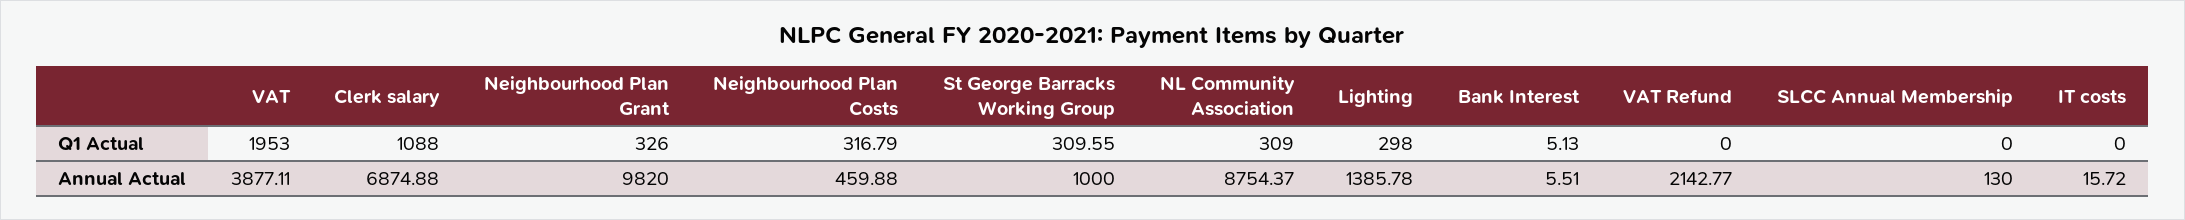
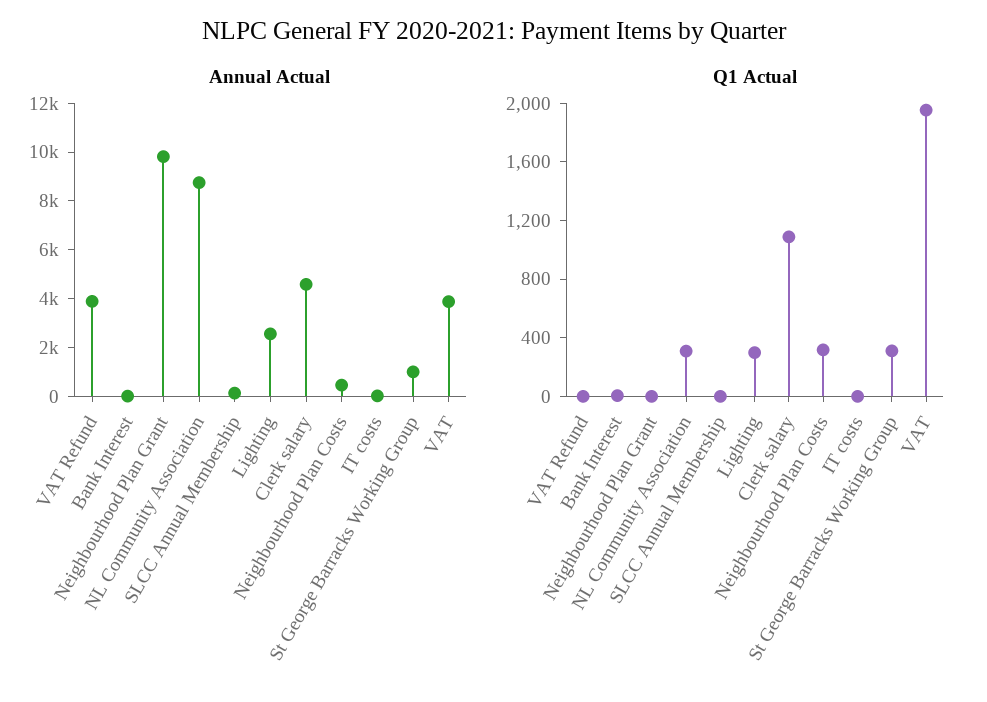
  {
    "Q1 Actual": {
      "VAT": 1953,
      "Clerk salary": 1088,
-     "Neighbourhood Plan Grant": 326,
+     "Neighbourhood Plan Grant": 0,
      "Neighbourhood Plan Costs": 316.79,
      "St George Barracks Working Group": 309.55,
      "NL Community Association": 309,
      "Lighting": 298,
      "Bank Interest": 5.13,
      "VAT Refund": 0,
      "SLCC Annual Membership": 0,
      "IT costs": 0
    },
    "Annual Actual": {
      "VAT": 3877.11,
-     "Clerk salary": 6874.88,
+     "Clerk salary": 4500,
      "Neighbourhood Plan Grant": 9820,
      "Neighbourhood Plan Costs": 459.88,
      "St George Barracks Working Group": 1000,
      "NL Community Association": 8754.37,
-     "Lighting": 1385.78,
+     "Lighting": 2500,
      "Bank Interest": 5.51,
-     "VAT Refund": 2142.77,
+     "VAT Refund": 4000,
      "SLCC Annual Membership": 130,
      "IT costs": 15.72
    }
  }

